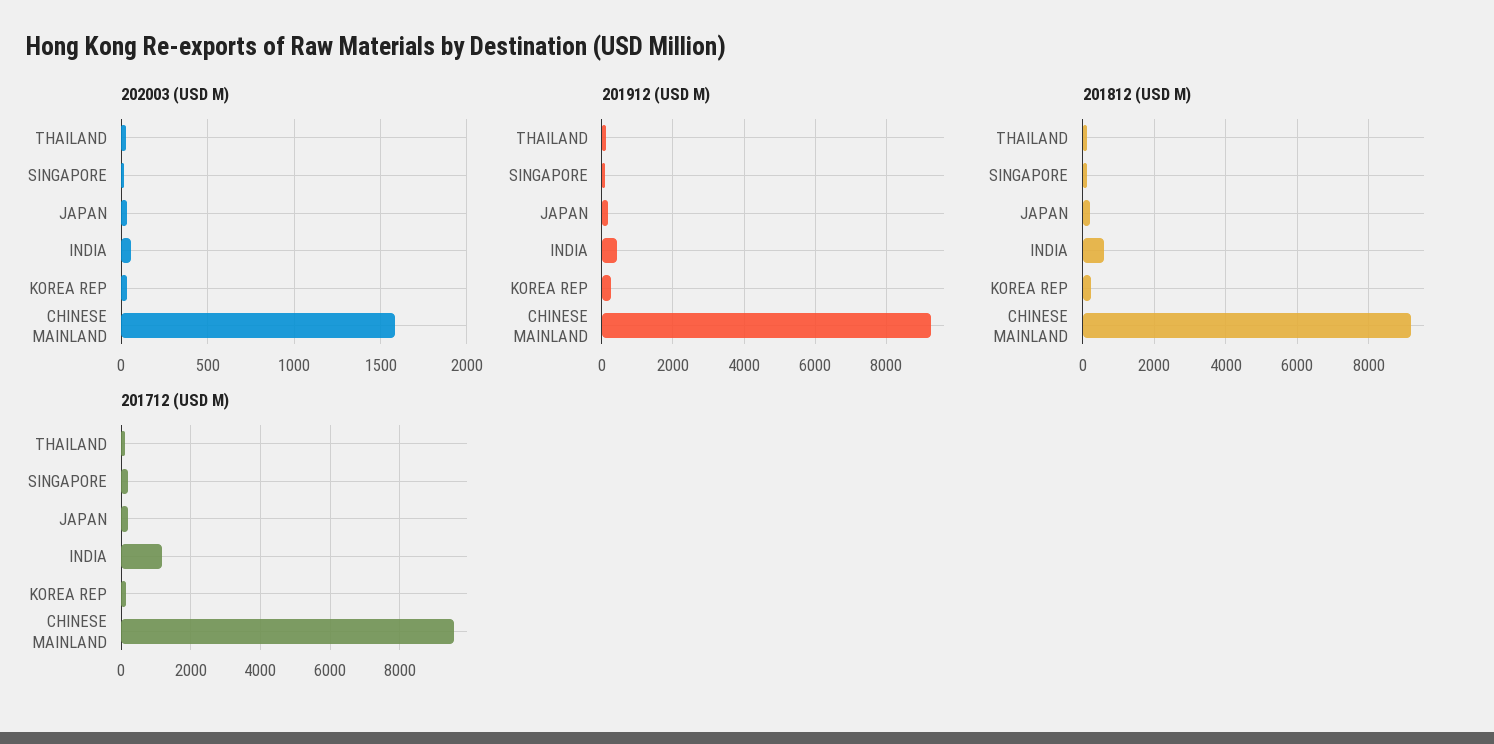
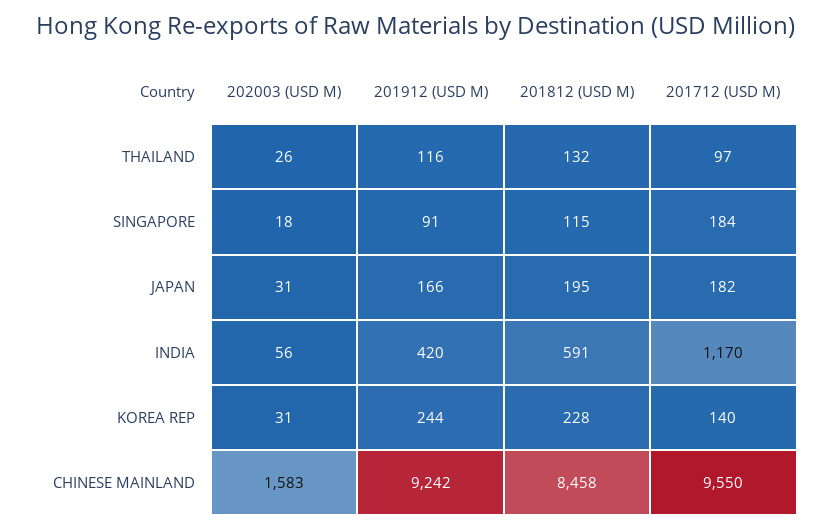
  {
    "202003 (USD M)": {
      "THAILAND": 26,
      "SINGAPORE": 18,
      "JAPAN": 31,
      "INDIA": 56,
      "KOREA REP": 31,
      "CHINESE MAINLAND": 1583
    },
    "201912 (USD M)": {
      "THAILAND": 116,
      "SINGAPORE": 91,
      "JAPAN": 166,
      "INDIA": 420,
      "KOREA REP": 244,
      "CHINESE MAINLAND": 9242
    },
    "201812 (USD M)": {
      "THAILAND": 132,
      "SINGAPORE": 115,
      "JAPAN": 195,
      "INDIA": 591,
      "KOREA REP": 228,
-     "CHINESE MAINLAND": 9200
+     "CHINESE MAINLAND": 8458
    },
    "201712 (USD M)": {
      "THAILAND": 97,
      "SINGAPORE": 184,
      "JAPAN": 182,
      "INDIA": 1170,
      "KOREA REP": 140,
      "CHINESE MAINLAND": 9550
    }
  }

